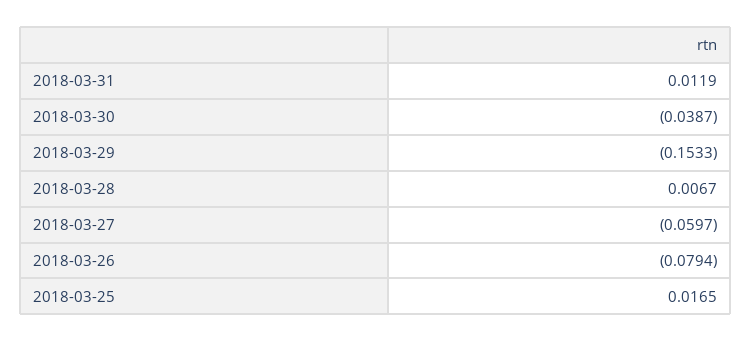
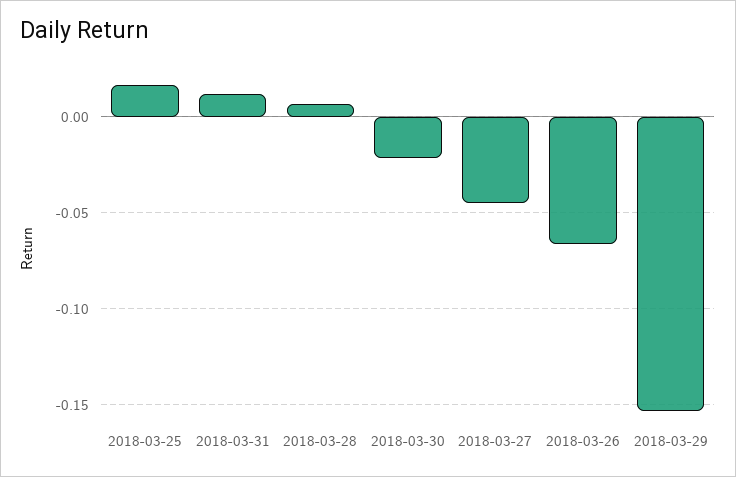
  {
    "2018-03-31": 0.0119,
-   "2018-03-30": -0.0387,
+   "2018-03-30": -0.02,
    "2018-03-29": -0.1533,
    "2018-03-28": 0.0067,
-   "2018-03-27": -0.0597,
+   "2018-03-27": -0.045,
-   "2018-03-26": -0.0794,
+   "2018-03-26": -0.065,
    "2018-03-25": 0.0165
  }

